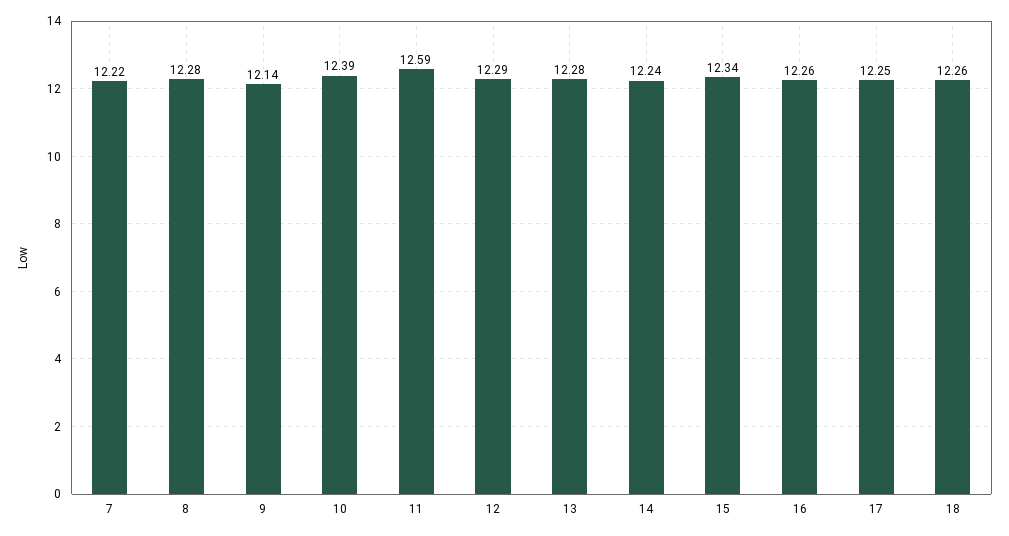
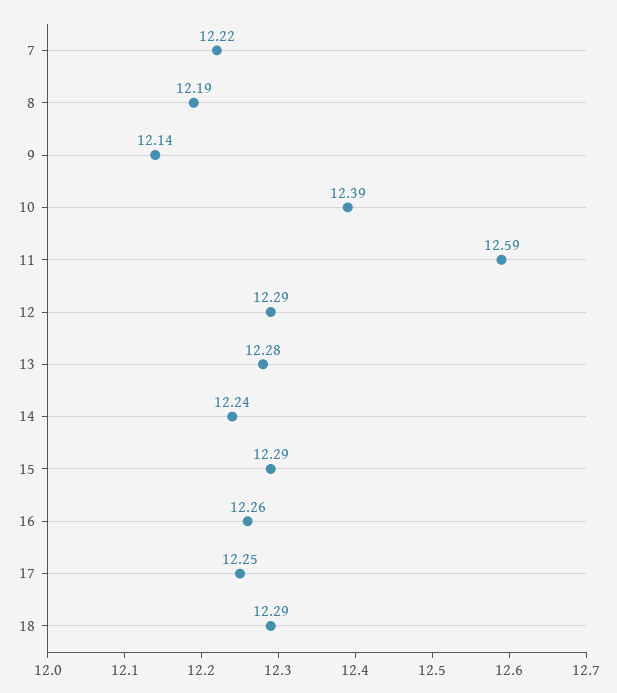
  {
    "7": 12.22,
-   "8": 12.28,
+   "8": 12.19,
    "9": 12.14,
    "10": 12.39,
    "11": 12.59,
    "12": 12.29,
    "13": 12.28,
    "14": 12.24,
-   "15": 12.34,
+   "15": 12.29,
    "16": 12.26,
    "17": 12.25,
-   "18": 12.26
+   "18": 12.29
  }

